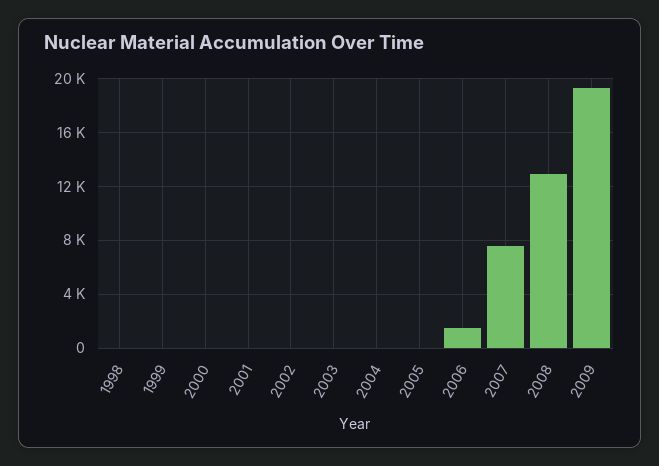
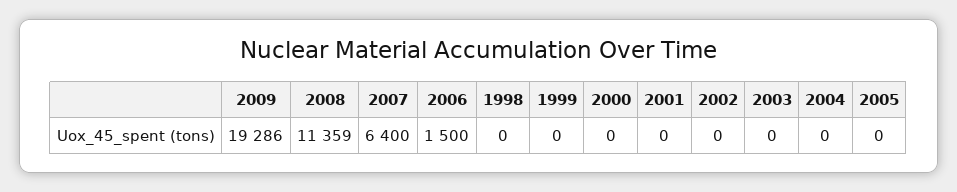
  {
    "1998": 0,
    "1999": 0,
    "2000": 0,
    "2001": 0,
    "2002": 0,
    "2003": 0,
    "2004": 0,
    "2005": 0,
    "2006": 1500,
-   "2007": 7500,
+   "2007": 6400,
-   "2008": 13000,
+   "2008": 11359,
    "2009": 19286
  }

